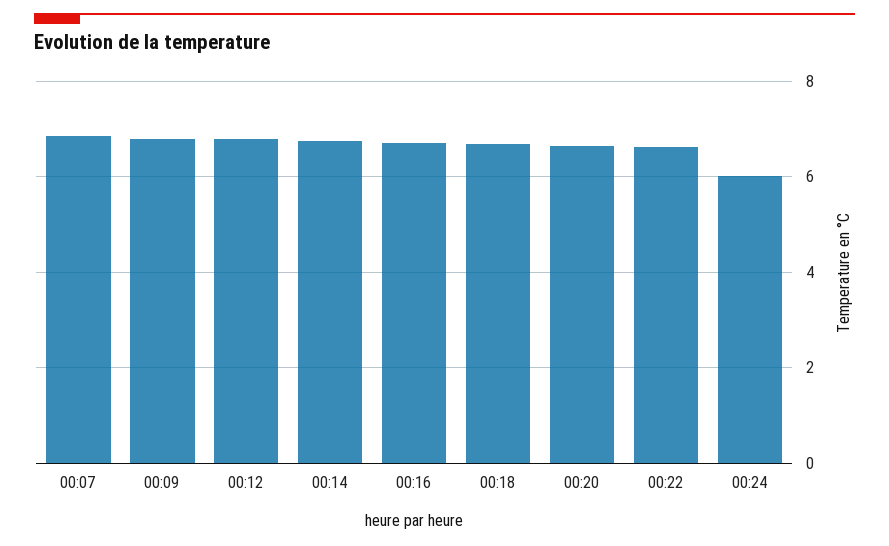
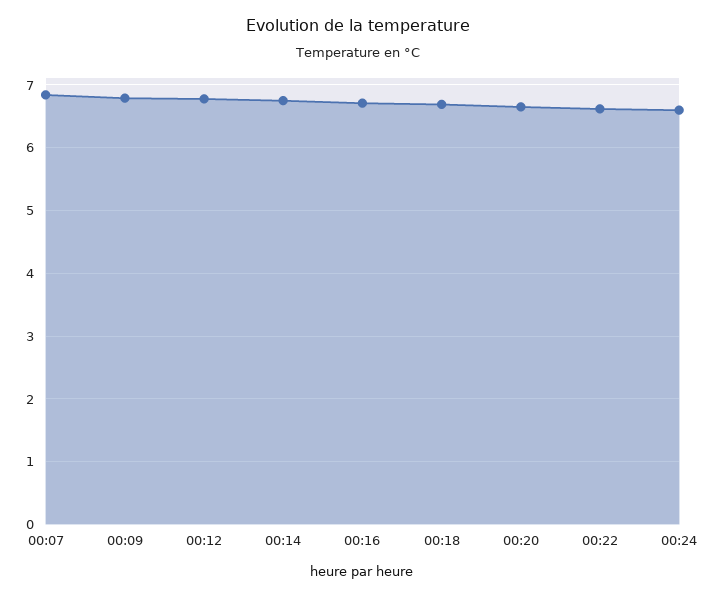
  {
    "00:07": 6.8,
    "00:09": 6.8,
    "00:12": 6.8,
    "00:14": 6.8,
    "00:16": 6.7,
    "00:18": 6.7,
    "00:20": 6.7,
    "00:22": 6.6,
-   "00:24": 6
+   "00:24": 6.6
  }

